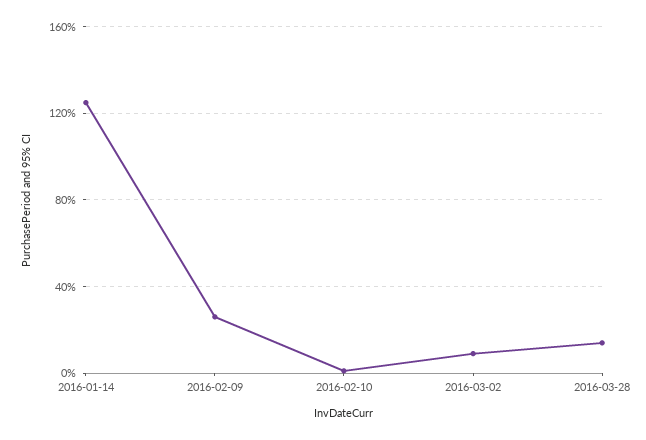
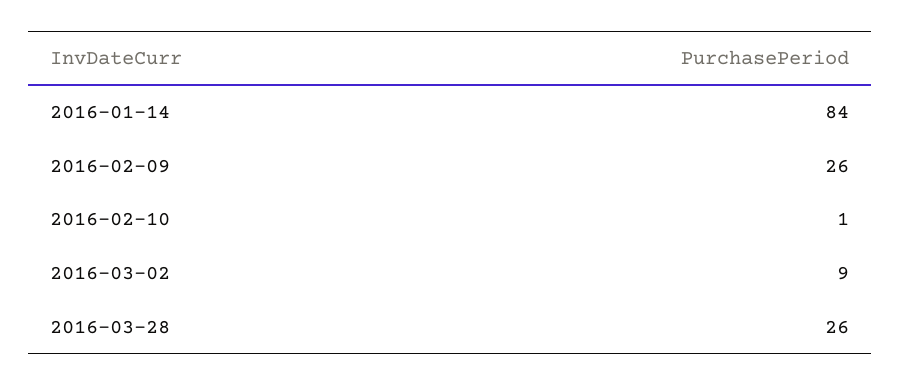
  {
-   "2016-01-14": 125,
+   "2016-01-14": 84,
    "2016-02-09": 26,
    "2016-02-10": 1,
    "2016-03-02": 9,
-   "2016-03-28": 15
+   "2016-03-28": 26
  }

